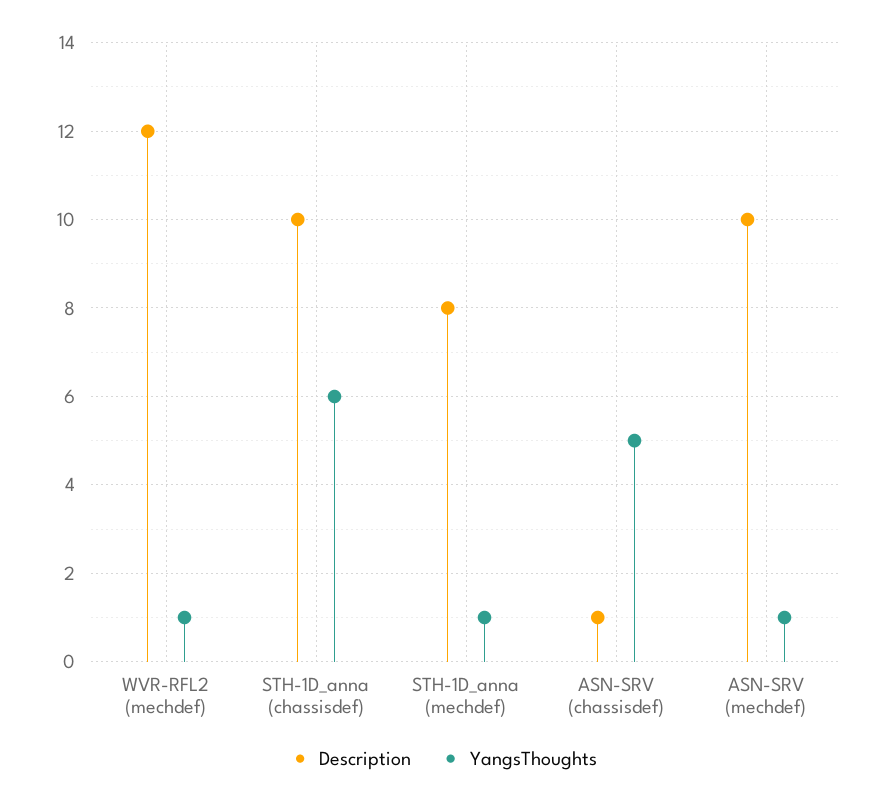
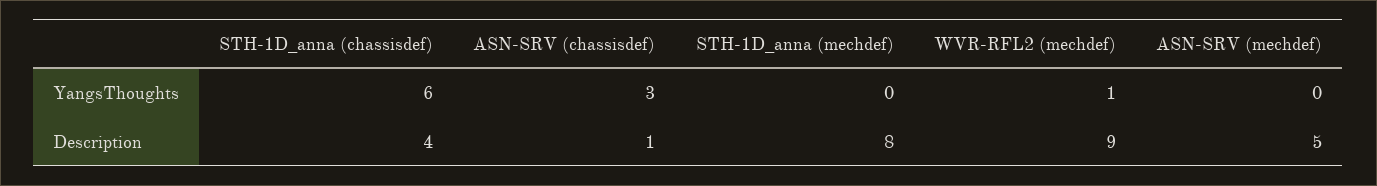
  {
    "Description": {
-     "WVR-RFL2 (mechdef)": 12,
+     "WVR-RFL2 (mechdef)": 9,
-     "STH-1D_anna (chassisdef)": 10,
+     "STH-1D_anna (chassisdef)": 4,
      "STH-1D_anna (mechdef)": 8,
      "ASN-SRV (chassisdef)": 1,
-     "ASN-SRV (mechdef)": 10
+     "ASN-SRV (mechdef)": 5
    },
    "YangsThoughts": {
      "WVR-RFL2 (mechdef)": 1,
      "STH-1D_anna (chassisdef)": 6,
-     "STH-1D_anna (mechdef)": 1,
+     "STH-1D_anna (mechdef)": 0,
-     "ASN-SRV (chassisdef)": 5,
+     "ASN-SRV (chassisdef)": 3,
-     "ASN-SRV (mechdef)": 1
+     "ASN-SRV (mechdef)": 0
    }
  }

